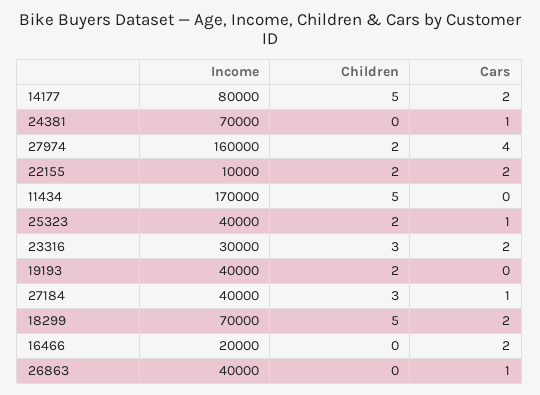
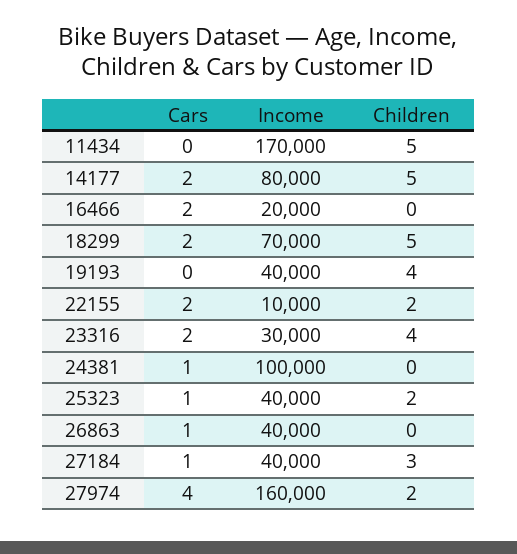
  {
    "Income": {
      "14177": 80000,
-     "24381": 70000,
+     "24381": 100000,
      "27974": 160000,
      "22155": 10000,
      "11434": 170000,
      "25323": 40000,
      "23316": 30000,
      "19193": 40000,
      "27184": 40000,
      "18299": 70000,
      "16466": 20000,
      "26863": 40000
    },
    "Children": {
      "14177": 5,
      "24381": 0,
      "27974": 2,
      "22155": 2,
      "11434": 5,
      "25323": 2,
-     "23316": 3,
+     "23316": 4,
-     "19193": 2,
+     "19193": 4,
      "27184": 3,
      "18299": 5,
      "16466": 0,
      "26863": 0
    },
    "Cars": {
      "14177": 2,
      "24381": 1,
      "27974": 4,
      "22155": 2,
      "11434": 0,
      "25323": 1,
      "23316": 2,
      "19193": 0,
      "27184": 1,
      "18299": 2,
      "16466": 2,
      "26863": 1
    }
  }

